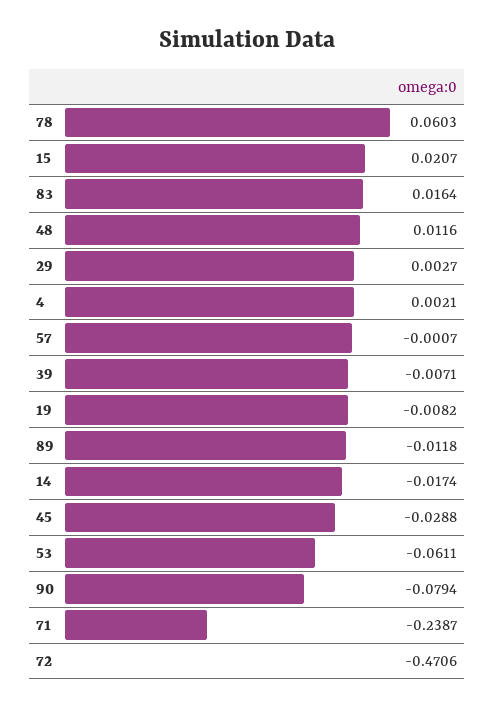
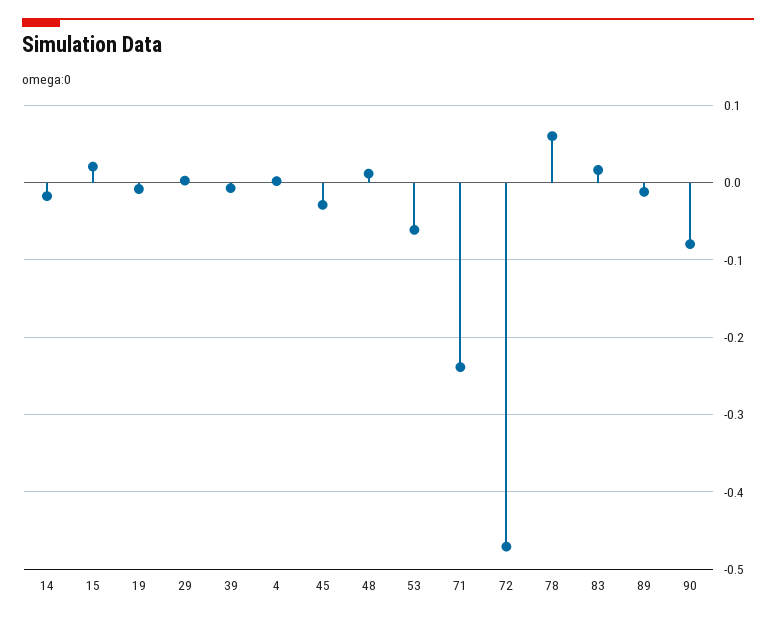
  {
    "78": 0.0603,
    "15": 0.0207,
    "83": 0.0164,
    "48": 0.0116,
    "29": 0.0027,
    "4": 0.0021,
-   "57": -0.0007,
    "39": -0.0071,
    "19": -0.0082,
    "89": -0.0118,
    "14": -0.0174,
    "45": -0.0288,
    "53": -0.0611,
    "90": -0.0794,
    "71": -0.2387,
    "72": -0.4706
  }

